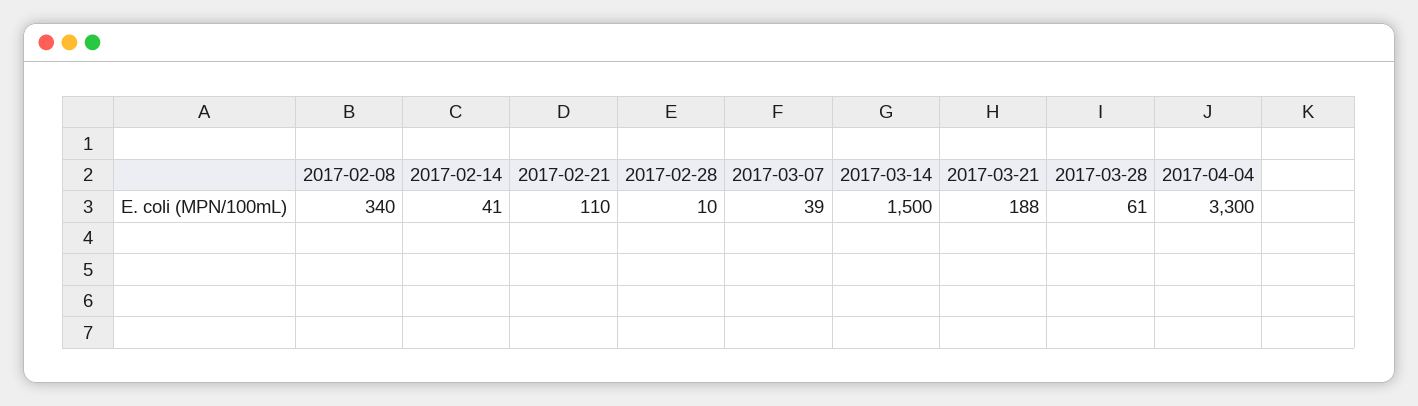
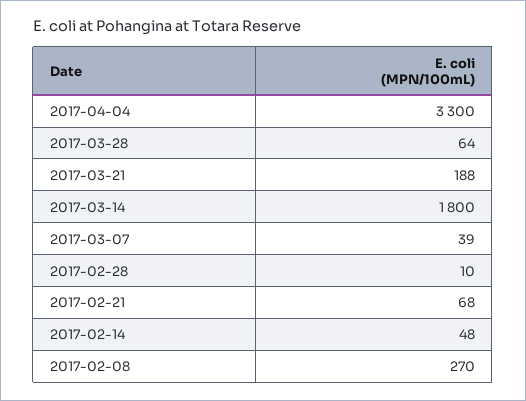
  {
-   "2017-02-08": 340,
+   "2017-02-08": 270,
-   "2017-02-14": 41,
+   "2017-02-14": 48,
-   "2017-02-21": 110,
+   "2017-02-21": 68,
    "2017-02-28": 10,
    "2017-03-07": 39,
-   "2017-03-14": 1500,
+   "2017-03-14": 1800,
    "2017-03-21": 188,
-   "2017-03-28": 61,
+   "2017-03-28": 64,
    "2017-04-04": 3300
  }

